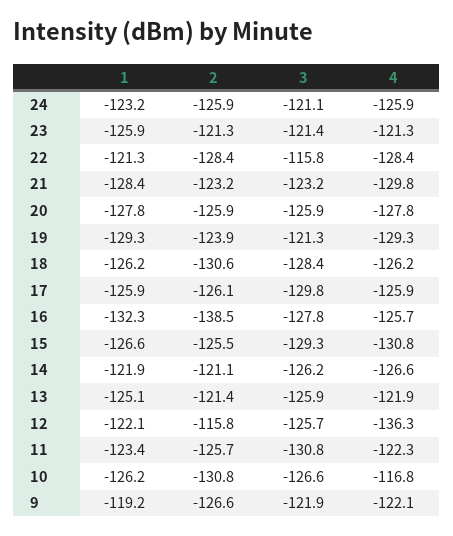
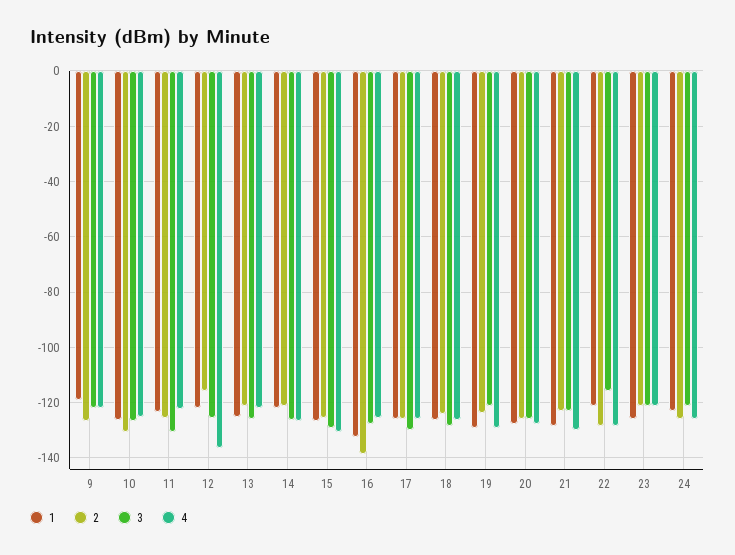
  {
    "1": {
      "24": -123.2,
      "23": -125.9,
      "22": -121.3,
      "21": -128.4,
      "20": -127.8,
      "19": -129.3,
      "18": -126.2,
      "17": -125.9,
      "16": -132.3,
      "15": -126.6,
      "14": -121.9,
      "13": -125.1,
      "12": -122.1,
      "11": -123.4,
      "10": -126.2,
      "9": -119.2
    },
    "2": {
      "24": -125.9,
      "23": -121.3,
      "22": -128.4,
      "21": -123.2,
      "20": -125.9,
      "19": -123.9,
-     "18": -130.6,
+     "18": -125,
      "17": -126.1,
      "16": -138.5,
      "15": -125.5,
      "14": -121.1,
      "13": -121.4,
      "12": -115.8,
      "11": -125.7,
      "10": -130.8,
      "9": -126.6
    },
    "3": {
      "24": -121.1,
      "23": -121.4,
      "22": -115.8,
      "21": -123.2,
      "20": -125.9,
      "19": -121.3,
      "18": -128.4,
      "17": -129.8,
      "16": -127.8,
      "15": -129.3,
      "14": -126.2,
      "13": -125.9,
      "12": -125.7,
      "11": -130.8,
      "10": -126.6,
      "9": -121.9
    },
    "4": {
      "24": -125.9,
      "23": -121.3,
      "22": -128.4,
      "21": -129.8,
      "20": -127.8,
      "19": -129.3,
      "18": -126.2,
      "17": -125.9,
      "16": -125.7,
      "15": -130.8,
      "14": -126.6,
      "13": -121.9,
      "12": -136.3,
      "11": -122.3,
-     "10": -116.8,
+     "10": -125,
      "9": -122.1
    }
  }

